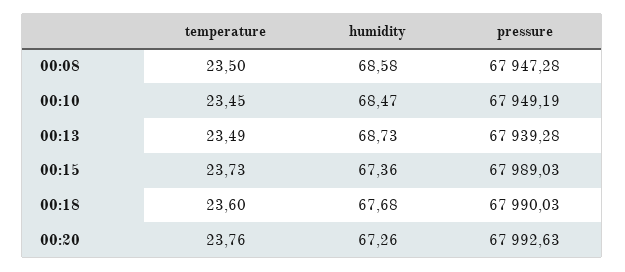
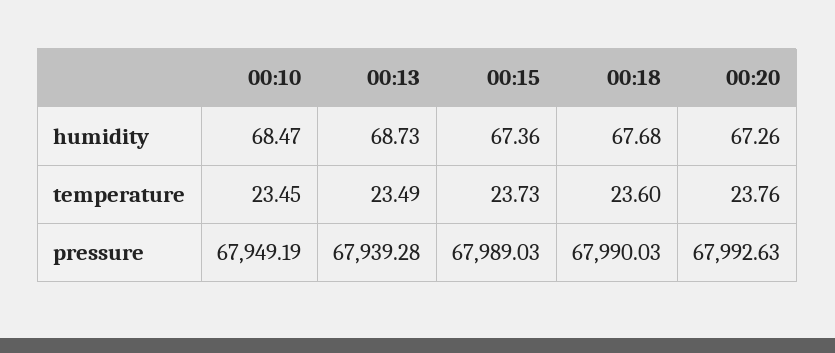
  {
    "temperature": {
-     "00:08": 23.5,
      "00:10": 23.45,
      "00:13": 23.49,
      "00:15": 23.73,
      "00:18": 23.6,
      "00:20": 23.76
    },
    "humidity": {
-     "00:08": 68.58,
      "00:10": 68.47,
      "00:13": 68.73,
      "00:15": 67.36,
      "00:18": 67.68,
      "00:20": 67.26
    },
    "pressure": {
-     "00:08": 67947.28,
      "00:10": 67949.19,
      "00:13": 67939.28,
      "00:15": 67989.03,
      "00:18": 67990.03,
      "00:20": 67992.63
    }
  }

